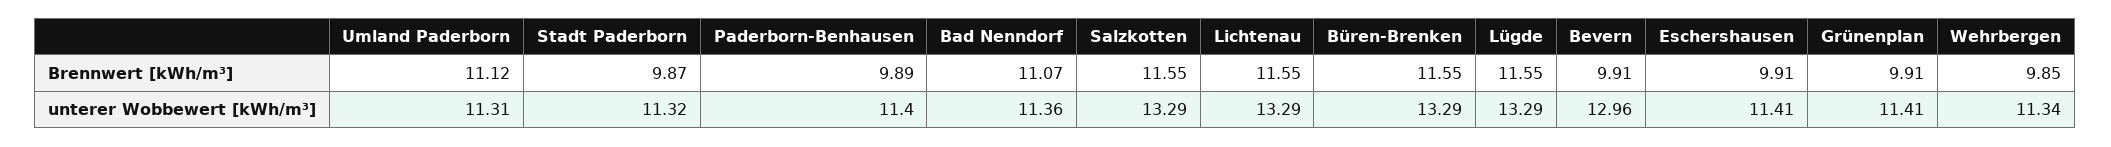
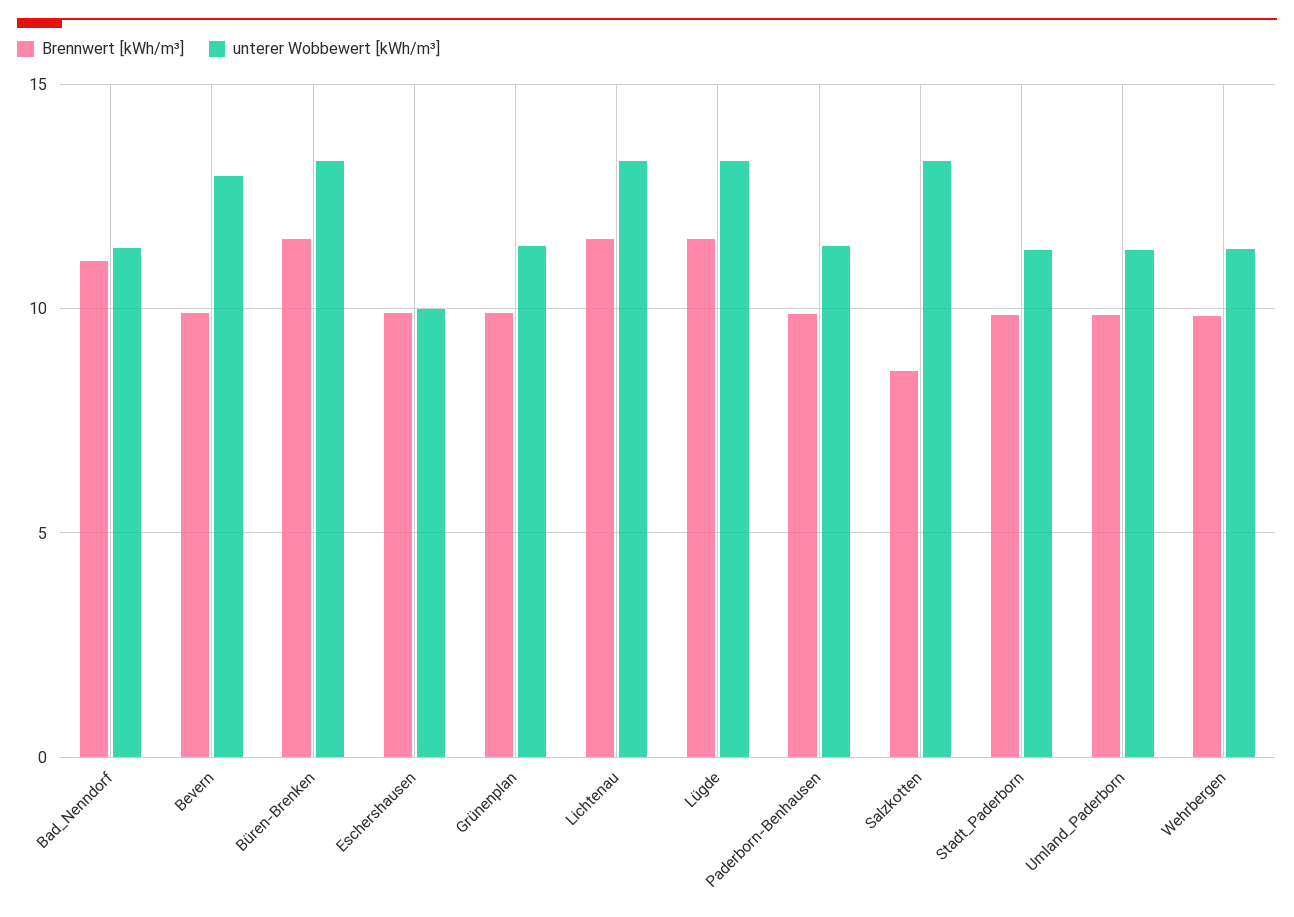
  {
    "Brennwert [kWh/m³]": {
-     "Umland Paderborn": 11.12,
+     "Umland Paderborn": 10,
      "Stadt Paderborn": 9.87,
      "Paderborn-Benhausen": 9.89,
      "Bad Nenndorf": 11.07,
-     "Salzkotten": 11.55,
+     "Salzkotten": 8.5,
      "Lichtenau": 11.55,
      "Büren-Brenken": 11.55,
      "Lügde": 11.55,
      "Bevern": 9.91,
      "Eschershausen": 9.91,
      "Grünenplan": 9.91,
      "Wehrbergen": 9.85
    },
    "unterer Wobbewert [kWh/m³]": {
      "Umland Paderborn": 11.31,
      "Stadt Paderborn": 11.32,
      "Paderborn-Benhausen": 11.4,
      "Bad Nenndorf": 11.36,
      "Salzkotten": 13.29,
      "Lichtenau": 13.29,
      "Büren-Brenken": 13.29,
      "Lügde": 13.29,
      "Bevern": 12.96,
-     "Eschershausen": 11.41,
+     "Eschershausen": 10,
      "Grünenplan": 11.41,
      "Wehrbergen": 11.34
    }
  }

